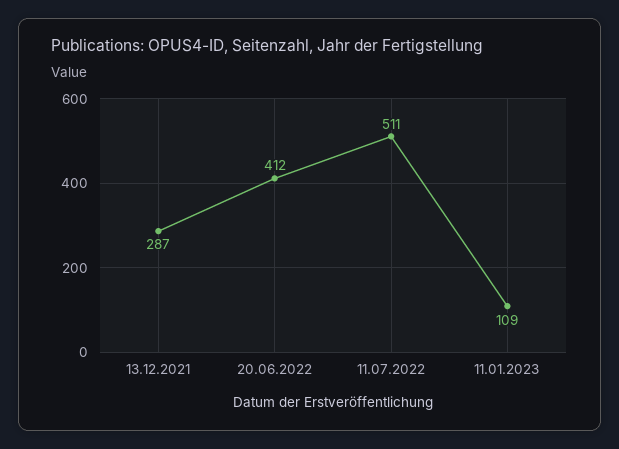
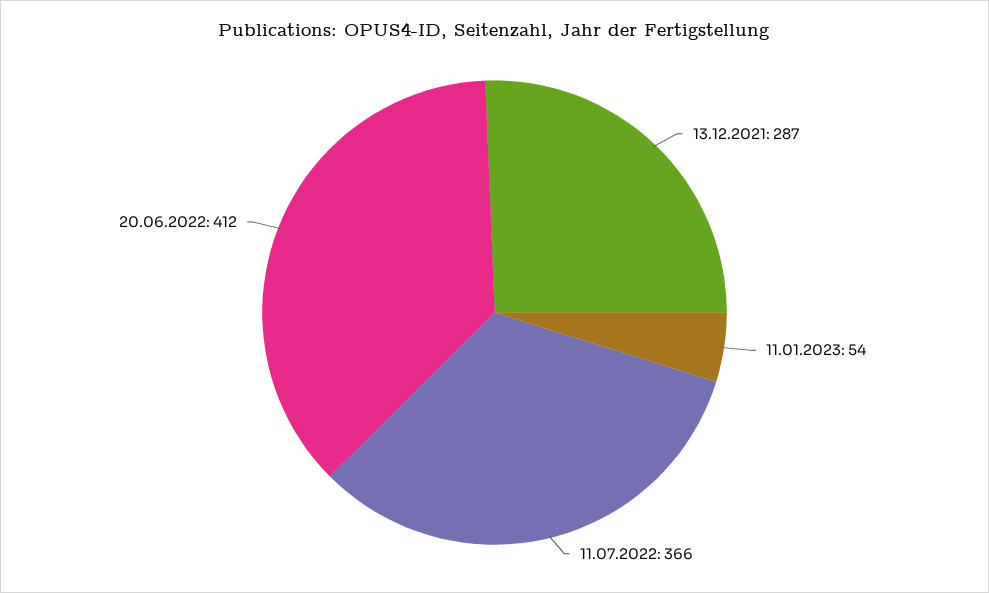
  {
    "13.12.2021": 287,
    "20.06.2022": 412,
-   "11.07.2022": 511,
+   "11.07.2022": 366,
-   "11.01.2023": 109
+   "11.01.2023": 54
  }

